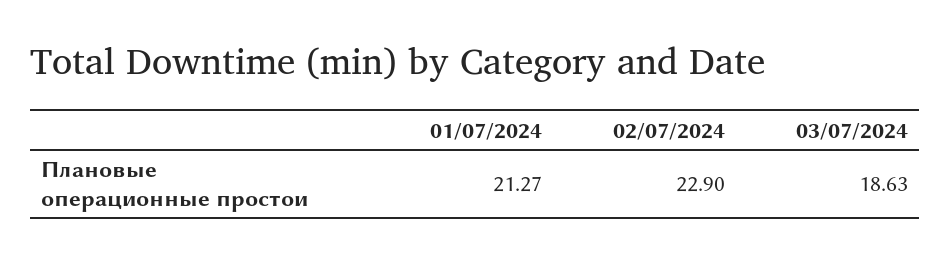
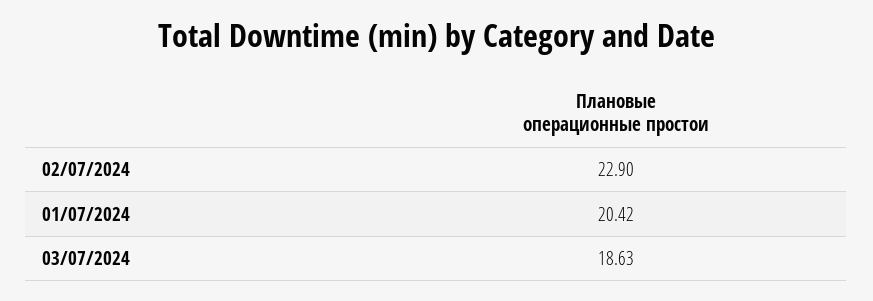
  {
-   "01/07/2024": 21.27,
+   "01/07/2024": 20.42,
    "02/07/2024": 22.9,
    "03/07/2024": 18.63
  }

